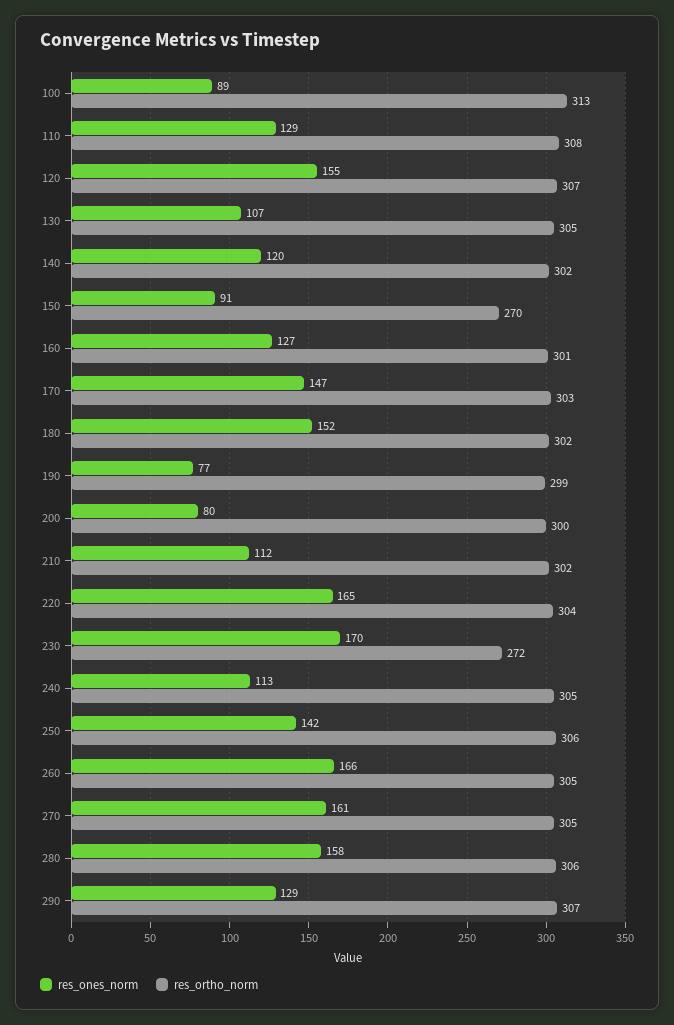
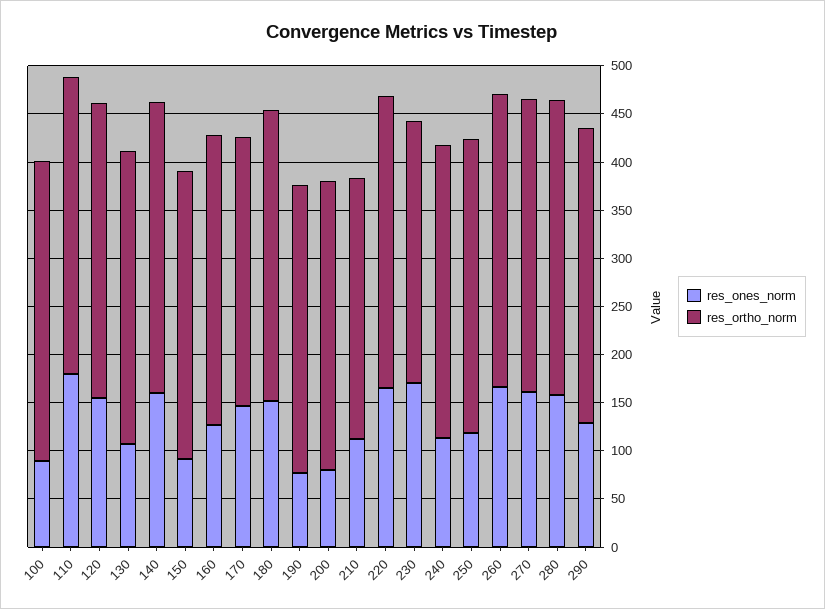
  {
    "res_ones_norm": {
      "100": 89,
-     "110": 129,
+     "110": 180,
      "120": 155,
      "130": 107,
-     "140": 120,
+     "140": 160,
      "150": 91,
      "160": 127,
      "170": 147,
      "180": 152,
      "190": 77,
      "200": 80,
      "210": 112,
      "220": 165,
      "230": 170,
      "240": 113,
-     "250": 142,
+     "250": 120,
      "260": 166,
      "270": 161,
      "280": 158,
      "290": 129
    },
    "res_ortho_norm": {
      "100": 313,
      "110": 308,
      "120": 307,
      "130": 305,
      "140": 302,
-     "150": 270,
+     "150": 300,
      "160": 301,
-     "170": 303,
+     "170": 280,
      "180": 302,
      "190": 299,
      "200": 300,
-     "210": 302,
+     "210": 270,
      "220": 304,
      "230": 272,
      "240": 305,
      "250": 306,
      "260": 305,
      "270": 305,
      "280": 306,
      "290": 307
    }
  }

